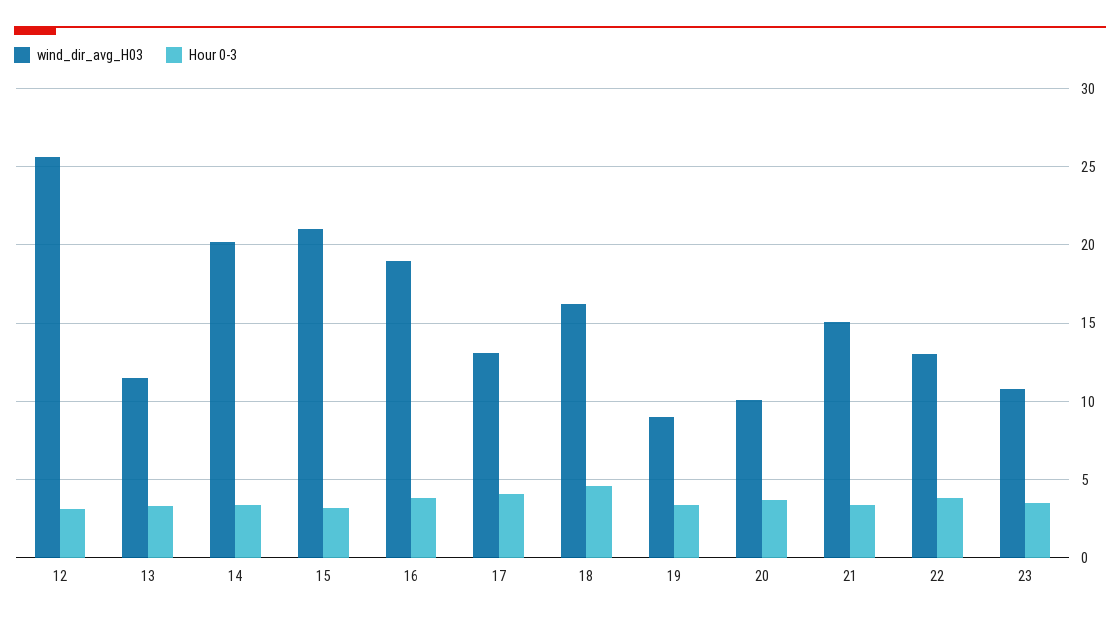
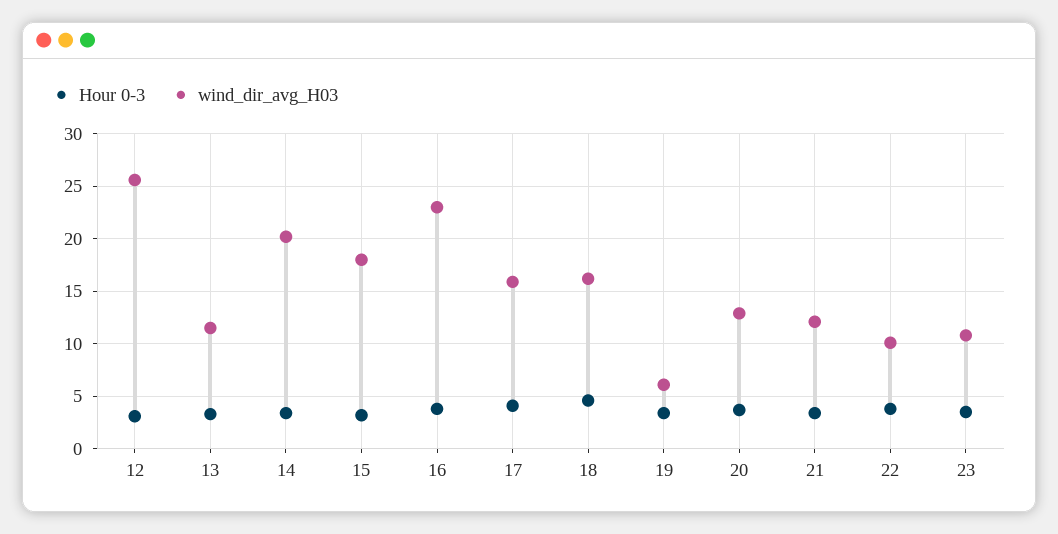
  {
    "wind_dir_avg_H03": {
      "12": 25.5,
      "13": 11.5,
      "14": 20,
-     "15": 21,
+     "15": 18,
-     "16": 19,
+     "16": 23,
-     "17": 13,
+     "17": 16,
      "18": 16,
-     "19": 9,
+     "19": 6,
-     "20": 10,
+     "20": 13,
-     "21": 15,
+     "21": 12,
-     "22": 13,
+     "22": 10,
      "23": 11
    },
    "Hour 0-3": {
      "12": 3,
      "13": 3.5,
      "14": 3.5,
      "15": 3,
      "16": 4,
      "17": 4,
      "18": 4.5,
      "19": 3.5,
      "20": 3.5,
      "21": 3.5,
      "22": 4,
      "23": 3.5
    }
  }

